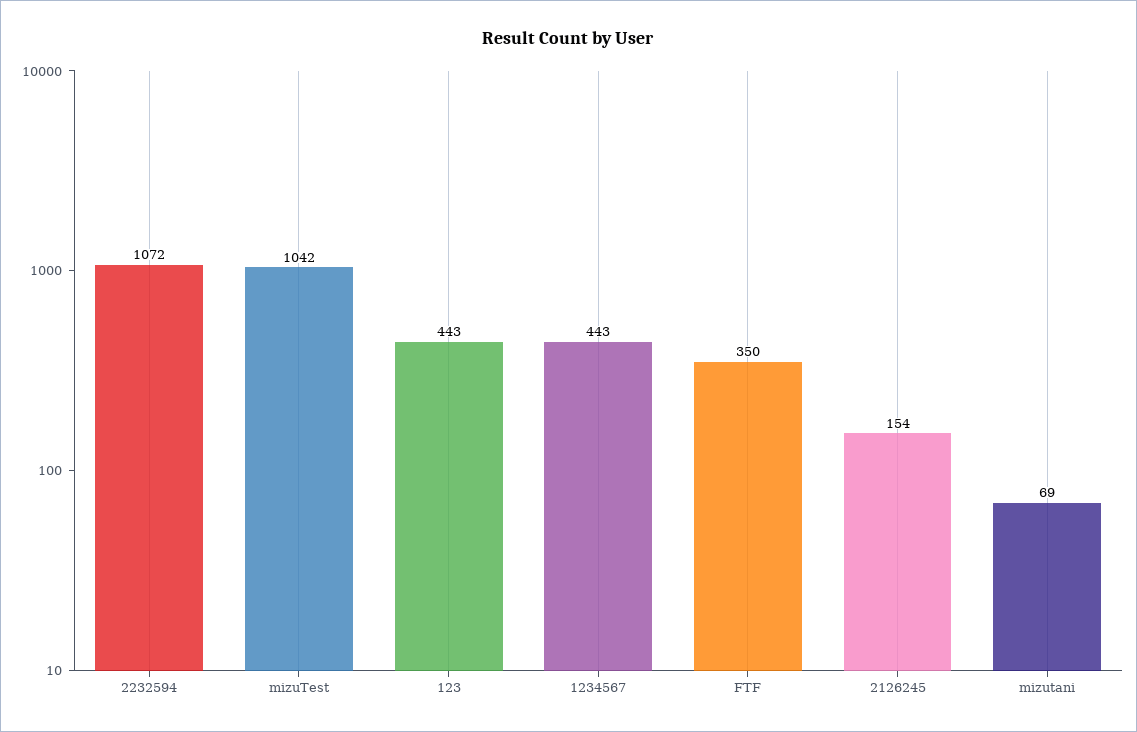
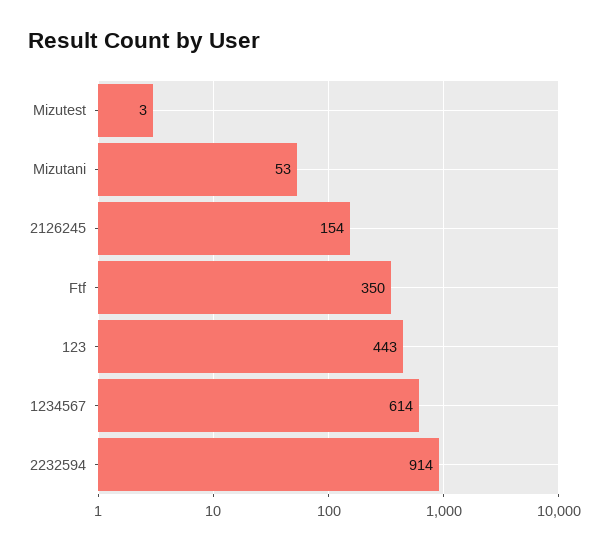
  {
-   "2232594": 1072,
+   "2232594": 914,
-   "mizuTest": 1042,
+   "mizuTest": 3,
    "123": 443,
-   "1234567": 443,
+   "1234567": 614,
    "FTF": 350,
    "2126245": 154,
-   "mizutani": 69
+   "mizutani": 53
  }

